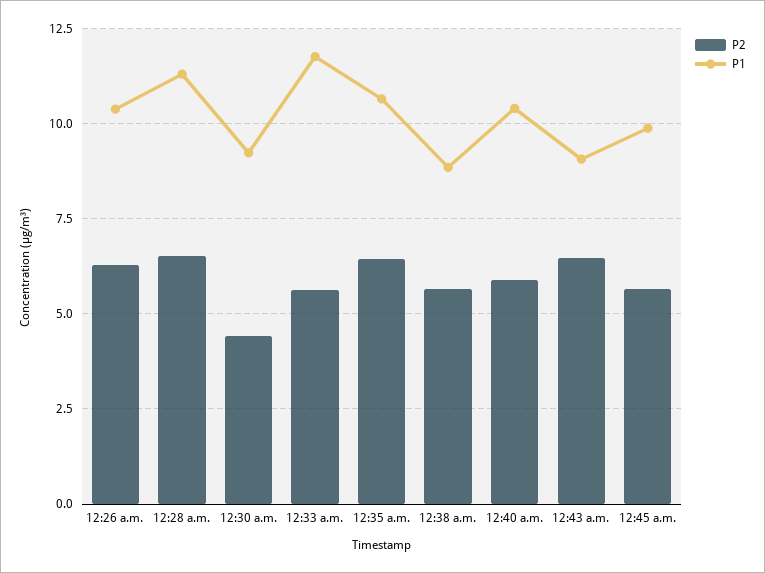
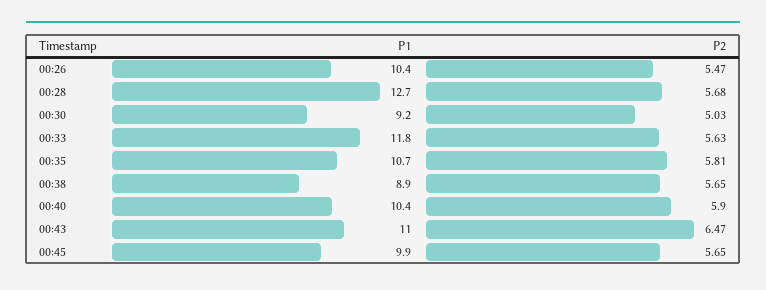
  {
    "P2": {
-     "12:26 a.m.": 6.25,
+     "12:26 a.m.": 5.47,
-     "12:28 a.m.": 6.5,
+     "12:28 a.m.": 5.68,
-     "12:30 a.m.": 4.5,
+     "12:30 a.m.": 5.03,
      "12:33 a.m.": 5.63,
-     "12:35 a.m.": 6.5,
+     "12:35 a.m.": 5.81,
      "12:38 a.m.": 5.65,
      "12:40 a.m.": 5.9,
      "12:43 a.m.": 6.47,
      "12:45 a.m.": 5.65
    },
    "P1": {
      "12:26 a.m.": 10.4,
-     "12:28 a.m.": 11.25,
+     "12:28 a.m.": 12.7,
      "12:30 a.m.": 9.2,
      "12:33 a.m.": 11.8,
      "12:35 a.m.": 10.7,
      "12:38 a.m.": 8.9,
      "12:40 a.m.": 10.4,
-     "12:43 a.m.": 9,
+     "12:43 a.m.": 11,
      "12:45 a.m.": 9.9
    }
  }

